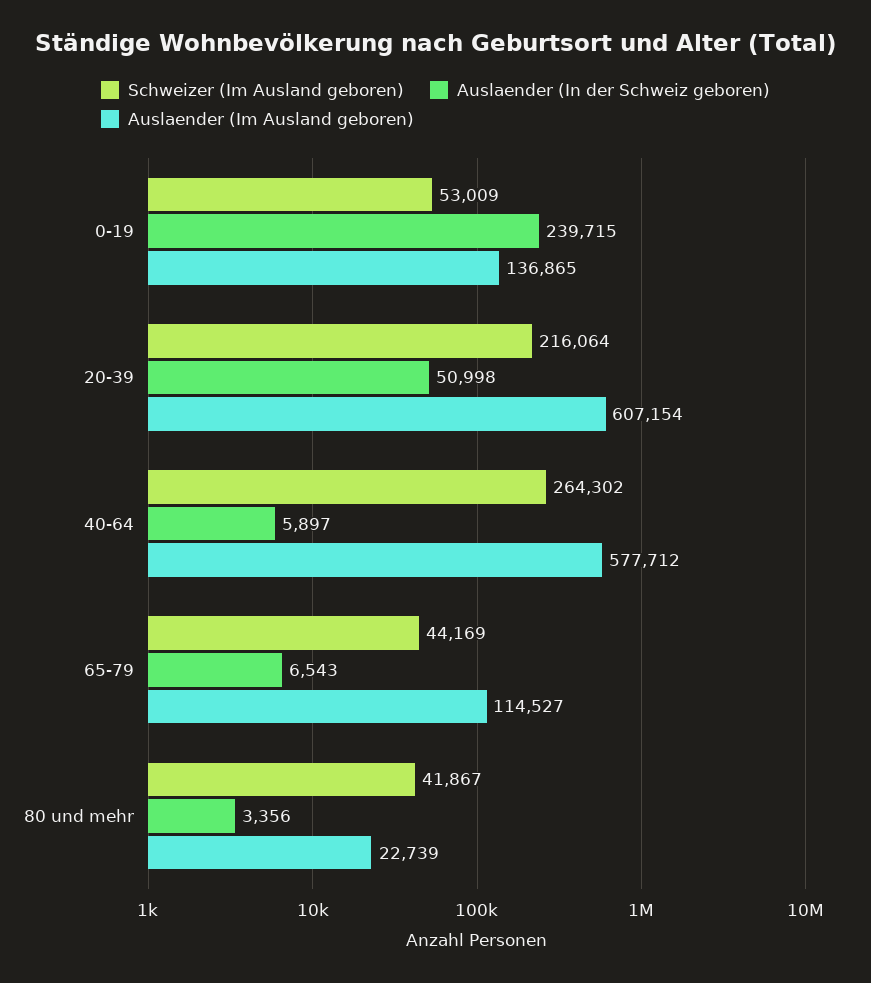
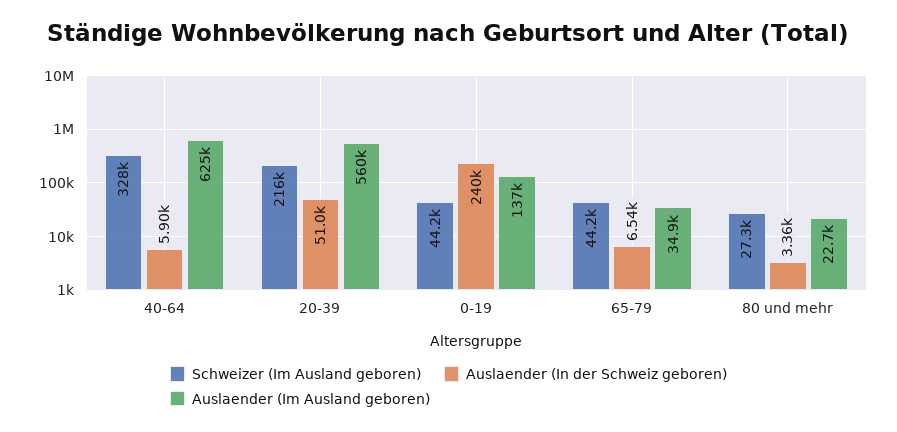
  {
    "Schweizer (Im Ausland geboren)": {
-     "0-19": 53009,
+     "0-19": 44200,
      "20-39": 216064,
-     "40-64": 264302,
+     "40-64": 328000,
      "65-79": 44169,
-     "80 und mehr": 41867
+     "80 und mehr": 27300
    },
    "Auslaender (In der Schweiz geboren)": {
      "0-19": 239715,
      "20-39": 50998,
      "40-64": 5897,
      "65-79": 6543,
      "80 und mehr": 3356
    },
    "Auslaender (Im Ausland geboren)": {
      "0-19": 136865,
-     "20-39": 607154,
+     "20-39": 560000,
-     "40-64": 577712,
+     "40-64": 625000,
-     "65-79": 114527,
+     "65-79": 34900,
      "80 und mehr": 22739
    }
  }

